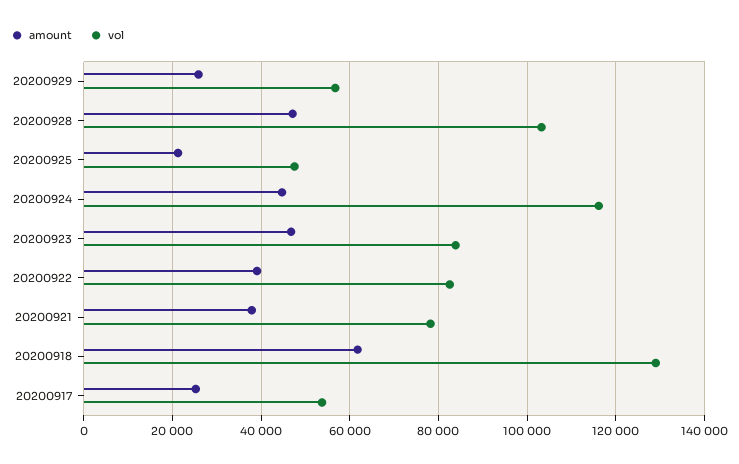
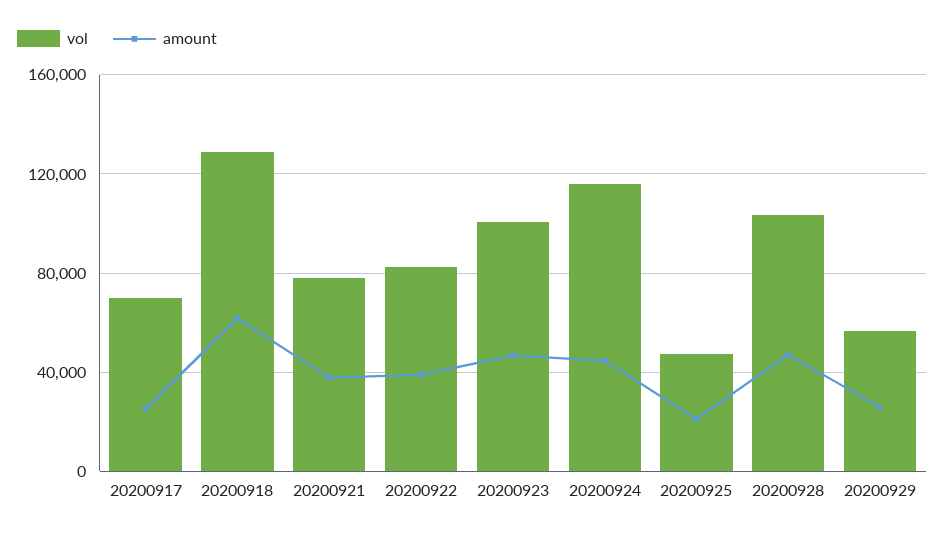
  {
    "amount": {
      "20200929": 26000,
      "20200928": 48000,
      "20200925": 22000,
      "20200924": 44000,
      "20200923": 46000,
      "20200922": 40000,
      "20200921": 38000,
      "20200918": 62000,
      "20200917": 26000
    },
    "vol": {
      "20200929": 56000,
      "20200928": 104000,
      "20200925": 48000,
      "20200924": 116000,
-     "20200923": 84000,
+     "20200923": 100000,
      "20200922": 82000,
      "20200921": 78000,
      "20200918": 128000,
-     "20200917": 54000
+     "20200917": 70000
    }
  }

